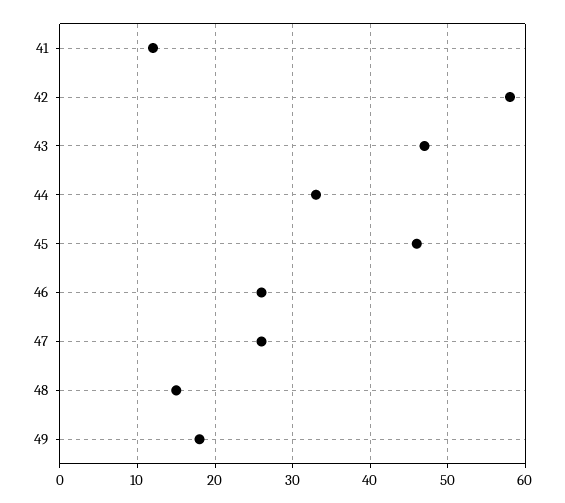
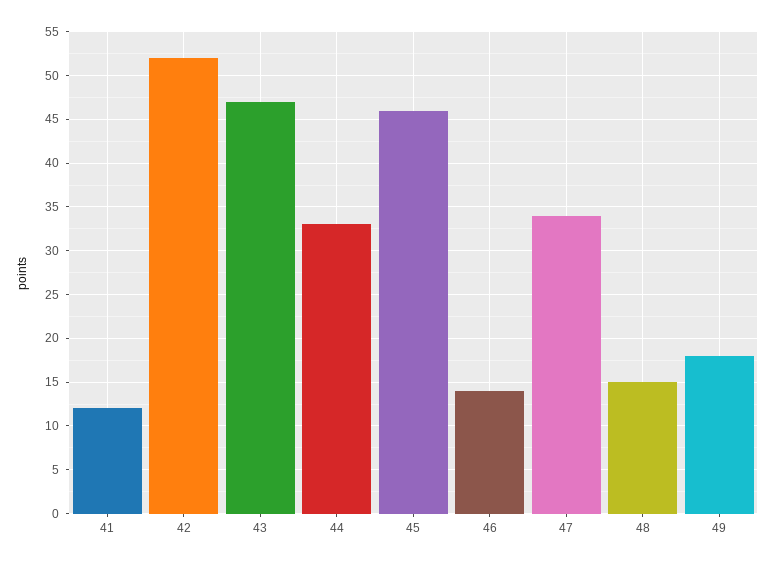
  {
    "41": 12,
-   "42": 58,
+   "42": 52,
    "43": 47,
    "44": 33,
    "45": 46,
-   "46": 26,
+   "46": 14,
-   "47": 26,
+   "47": 34,
    "48": 15,
    "49": 18
  }

